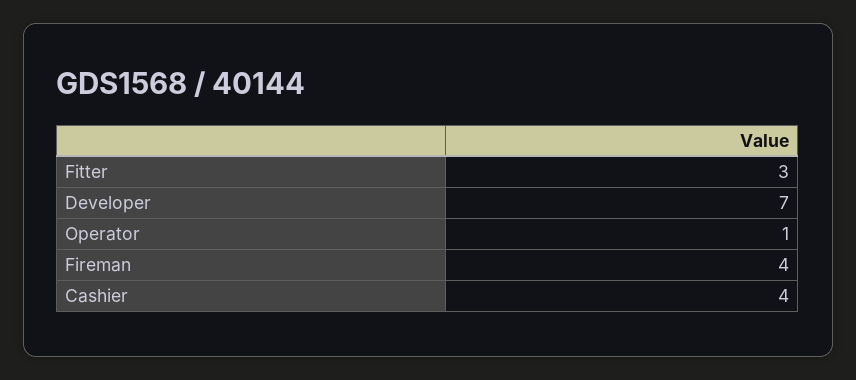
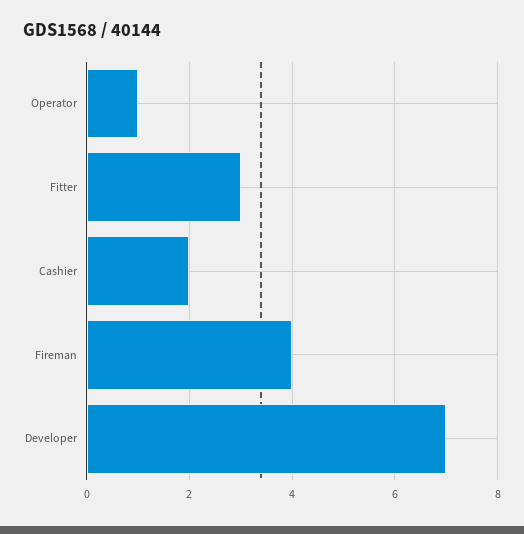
  {
    "Fitter": 3,
    "Developer": 7,
    "Operator": 1,
    "Fireman": 4,
-   "Cashier": 4
+   "Cashier": 2
  }

